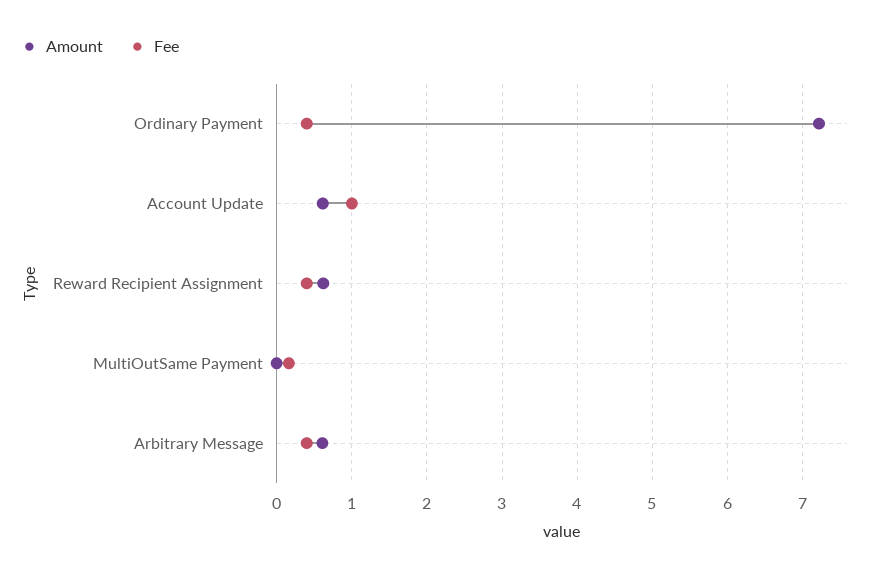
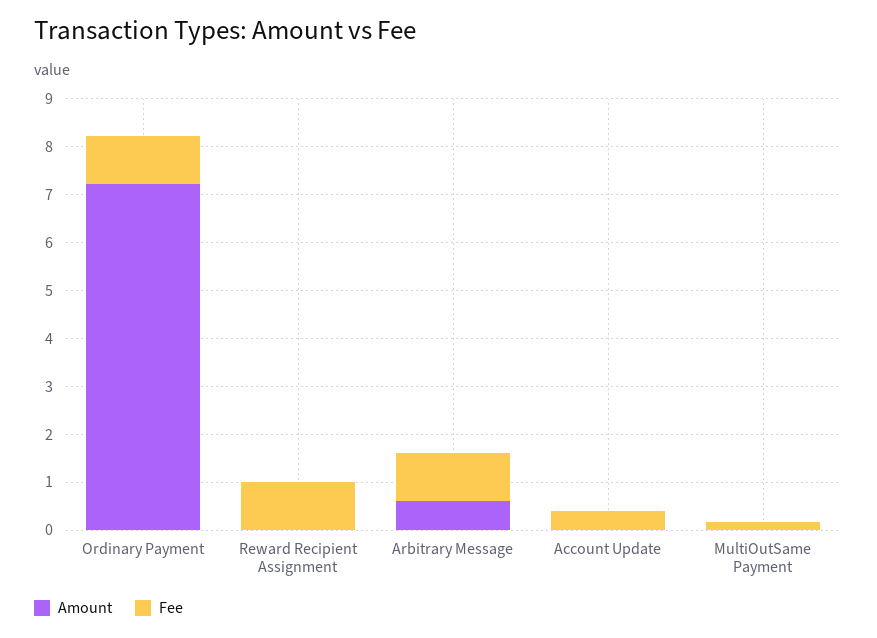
  {
    "Amount": {
      "Ordinary Payment": 7.2,
-     "Account Update": 0.6,
+     "Account Update": 0,
-     "Reward Recipient Assignment": 0.6,
+     "Reward Recipient Assignment": 0,
      "MultiOutSame Payment": 0,
      "Arbitrary Message": 0.6
    },
    "Fee": {
-     "Ordinary Payment": 0.4,
+     "Ordinary Payment": 1,
-     "Account Update": 1,
+     "Account Update": 0.4,
-     "Reward Recipient Assignment": 0.4,
+     "Reward Recipient Assignment": 1,
      "MultiOutSame Payment": 0.2,
-     "Arbitrary Message": 0.4
+     "Arbitrary Message": 1
    }
  }

